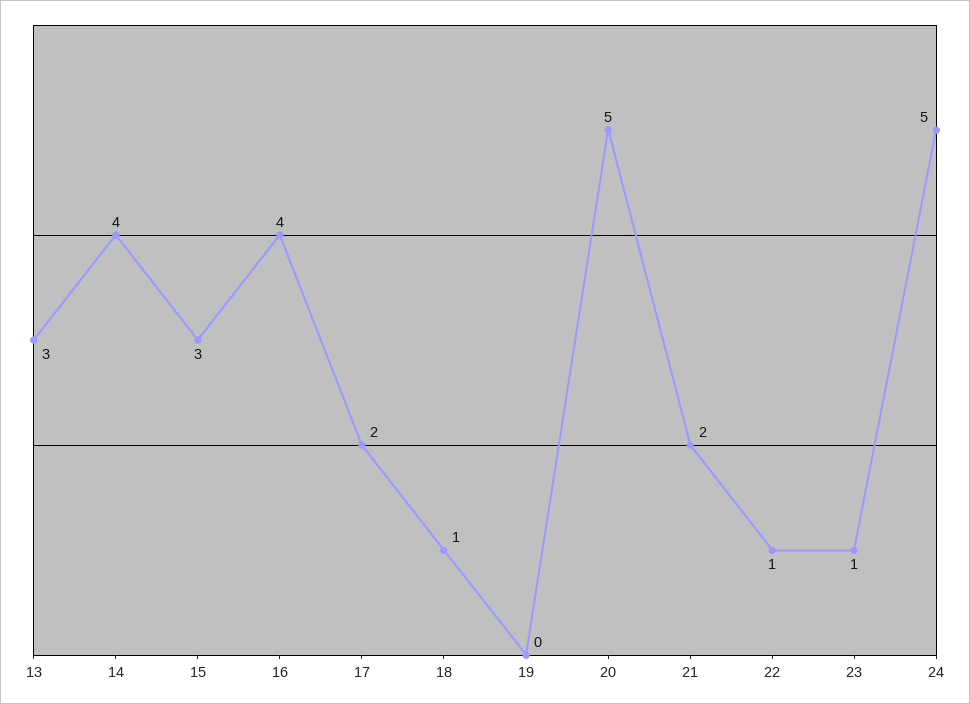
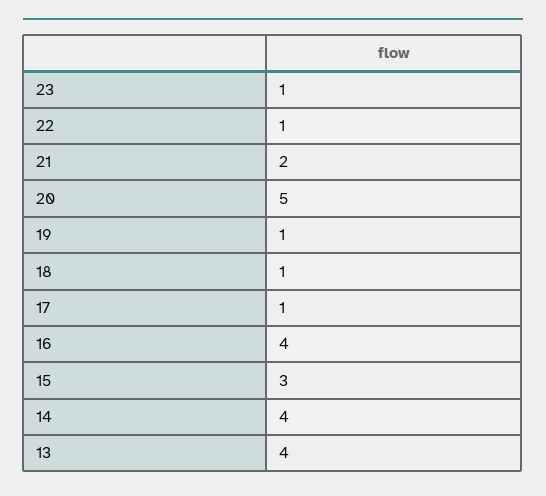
  {
-   "13": 3,
+   "13": 4,
    "14": 4,
    "15": 3,
    "16": 4,
-   "17": 2,
+   "17": 1,
    "18": 1,
-   "19": 0,
+   "19": 1,
    "20": 5,
    "21": 2,
    "22": 1,
-   "23": 1,
+   "23": 1
-   "24": 5
  }

